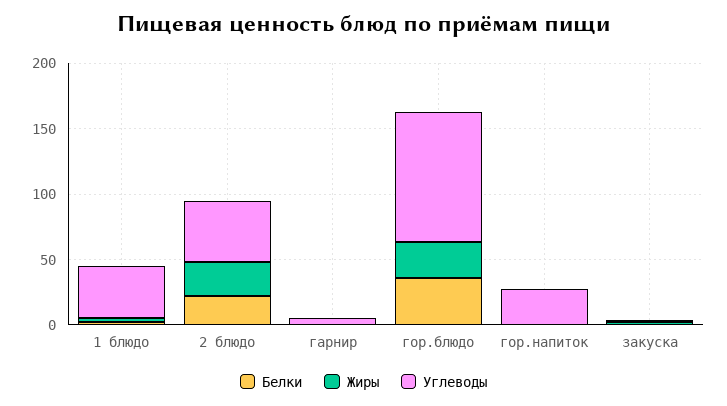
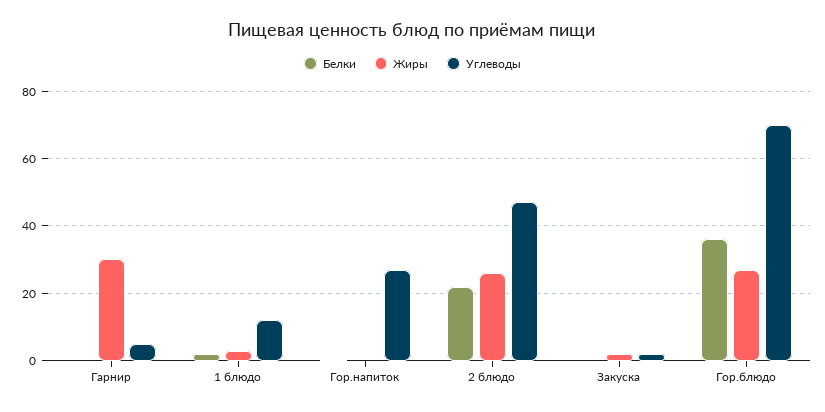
  {
    "Белки": {
      "1 блюдо": 2,
      "2 блюдо": 22,
      "гарнир": 0,
      "гор.блюдо": 36,
      "гор.напиток": 0,
      "закуска": 0
    },
    "Жиры": {
      "1 блюдо": 4,
      "2 блюдо": 26,
-     "гарнир": 0,
+     "гарнир": 30,
      "гор.блюдо": 28,
      "гор.напиток": 0,
      "закуска": 2
    },
    "Углеводы": {
-     "1 блюдо": 40,
+     "1 блюдо": 12,
      "2 блюдо": 48,
      "гарнир": 6,
-     "гор.блюдо": 100,
+     "гор.блюдо": 70,
      "гор.напиток": 28,
      "закуска": 2
    }
  }

